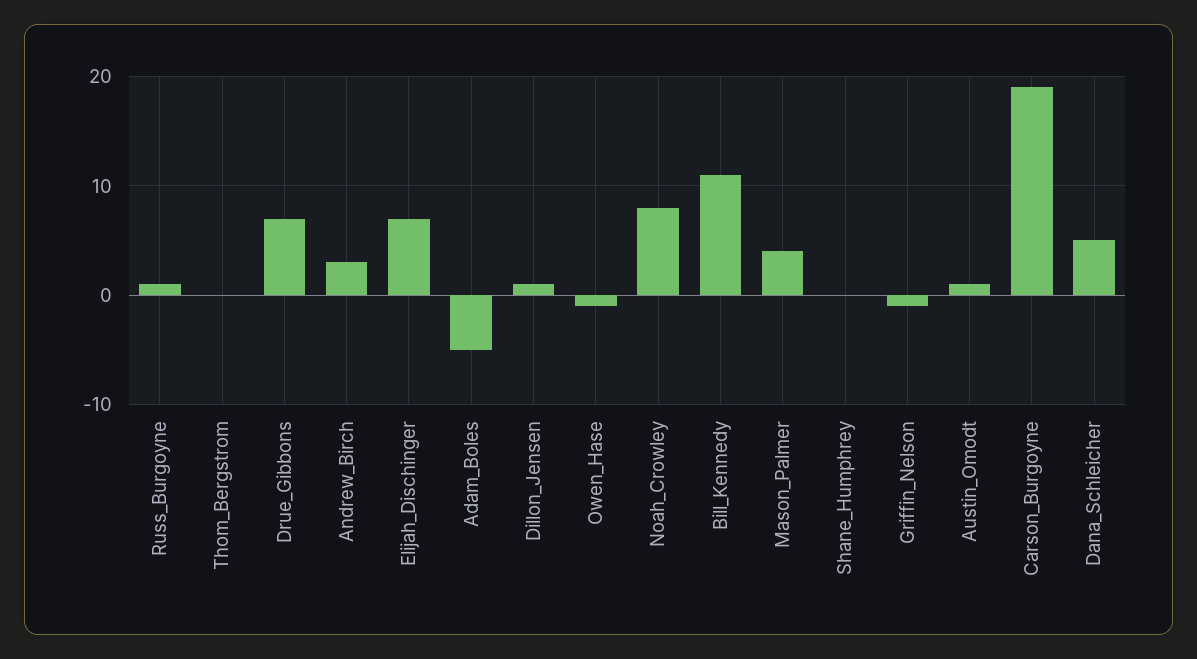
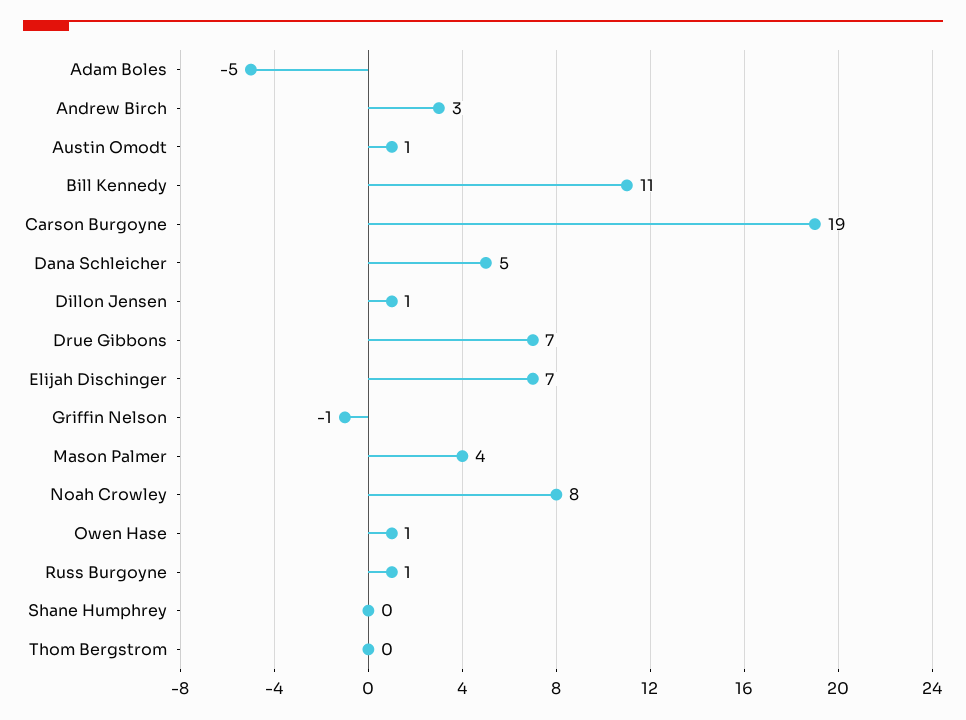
  {
    "Russ_Burgoyne": 1,
    "Thom_Bergstrom": 0,
    "Drue_Gibbons": 7,
    "Andrew_Birch": 3,
    "Elijah_Dischinger": 7,
    "Adam_Boles": -5,
    "Dillon_Jensen": 1,
-   "Owen_Hase": -1,
+   "Owen_Hase": 1,
    "Noah_Crowley": 8,
    "Bill_Kennedy": 11,
    "Mason_Palmer": 4,
    "Shane_Humphrey": 0,
    "Griffin_Nelson": -1,
    "Austin_Omodt": 1,
    "Carson_Burgoyne": 19,
    "Dana_Schleicher": 5
  }

